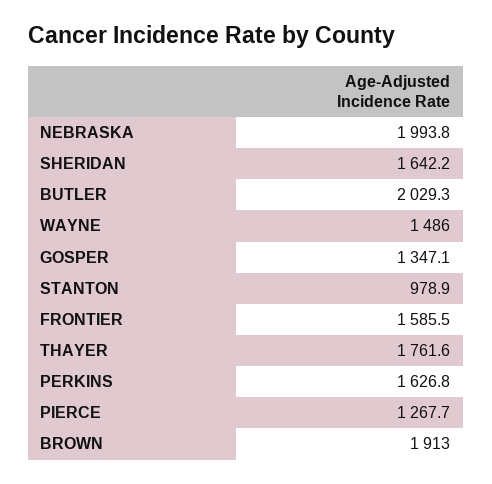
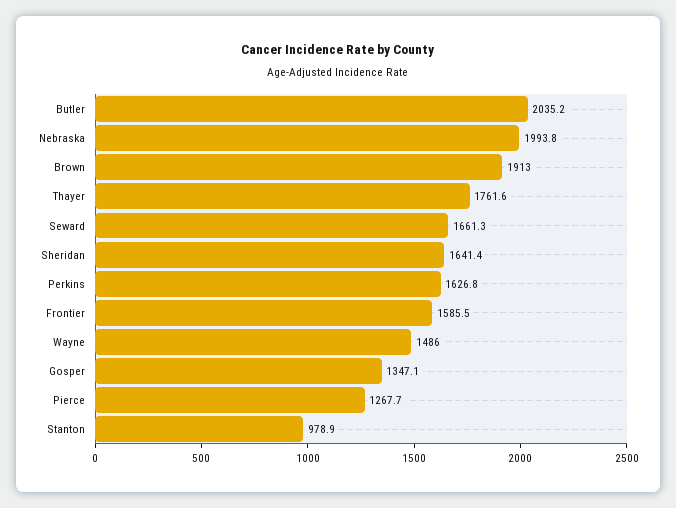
  {
    "NEBRASKA": 1993.8,
-   "SHERIDAN": 1642.2,
+   "SHERIDAN": 1641.4,
-   "BUTLER": 2029.3,
+   "BUTLER": 2035.2,
    "WAYNE": 1486,
    "GOSPER": 1347.1,
    "STANTON": 978.9,
    "FRONTIER": 1585.5,
    "THAYER": 1761.6,
    "PERKINS": 1626.8,
    "PIERCE": 1267.7,
-   "BROWN": 1913
+   "BROWN": 1913,
+   "Seward": 1661.3
  }

